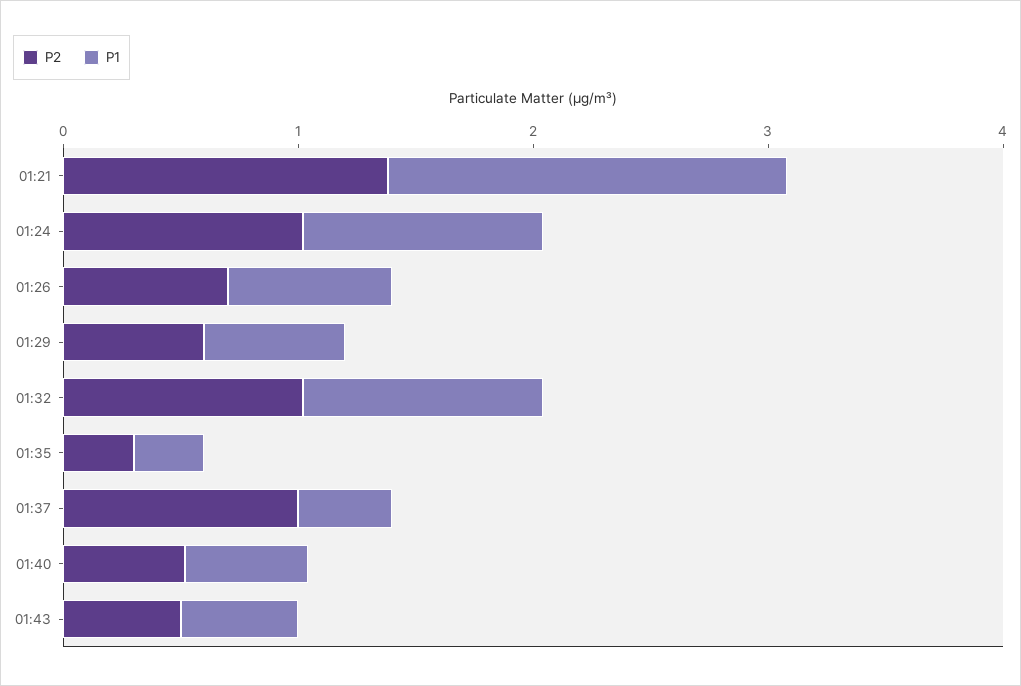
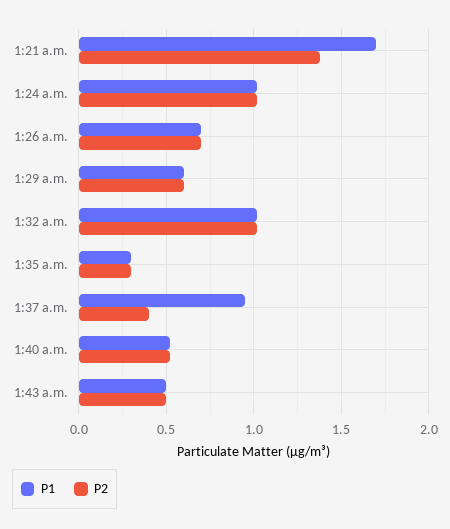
  {
    "P2": {
      "01:21": 1.4,
      "01:24": 1,
      "01:26": 0.7,
      "01:29": 0.6,
      "01:32": 1,
      "01:35": 0.3,
-     "01:37": 1,
+     "01:37": 0.4,
      "01:40": 0.5,
      "01:43": 0.5
    },
    "P1": {
      "01:21": 1.7,
      "01:24": 1,
      "01:26": 0.7,
      "01:29": 0.6,
      "01:32": 1,
      "01:35": 0.3,
-     "01:37": 0.4,
+     "01:37": 0.95,
      "01:40": 0.5,
      "01:43": 0.5
    }
  }

